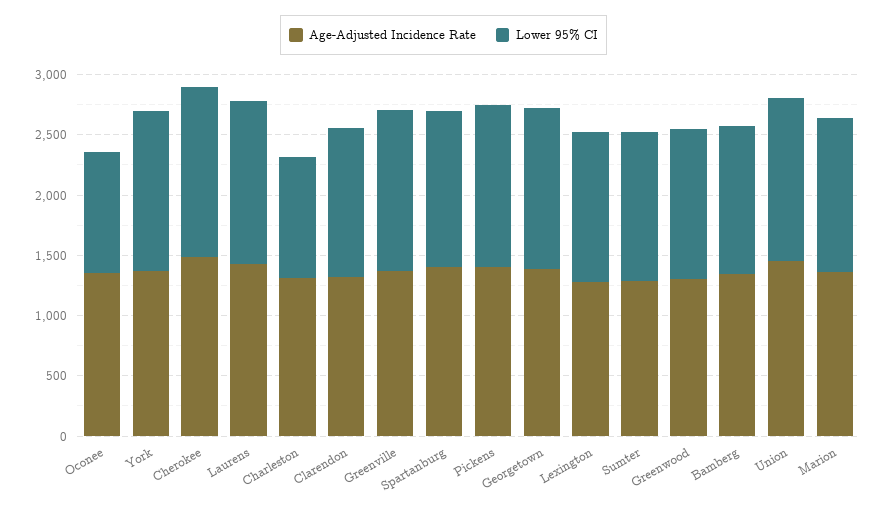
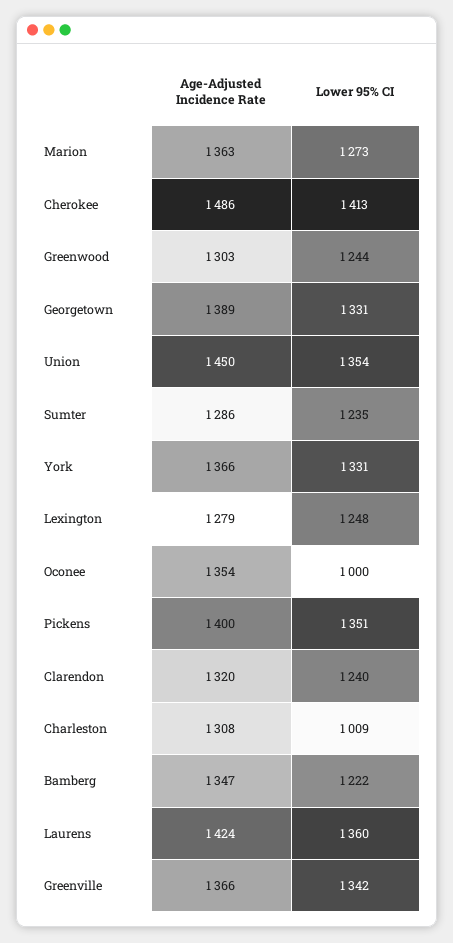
  {
    "Age-Adjusted Incidence Rate": {
      "Oconee": 1354,
      "York": 1366,
      "Cherokee": 1486,
      "Laurens": 1424,
      "Charleston": 1308,
      "Clarendon": 1320,
      "Greenville": 1366,
-     "Spartanburg": 1400,
      "Pickens": 1400,
      "Georgetown": 1389,
      "Lexington": 1279,
      "Sumter": 1286,
      "Greenwood": 1303,
      "Bamberg": 1347,
      "Union": 1450,
      "Marion": 1363
    },
    "Lower 95% CI": {
      "Oconee": 1000,
      "York": 1331,
      "Cherokee": 1413,
      "Laurens": 1360,
      "Charleston": 1009,
      "Clarendon": 1240,
      "Greenville": 1342,
-     "Spartanburg": 1300,
      "Pickens": 1351,
      "Georgetown": 1331,
      "Lexington": 1248,
      "Sumter": 1235,
      "Greenwood": 1244,
      "Bamberg": 1222,
      "Union": 1354,
      "Marion": 1273
    }
  }

